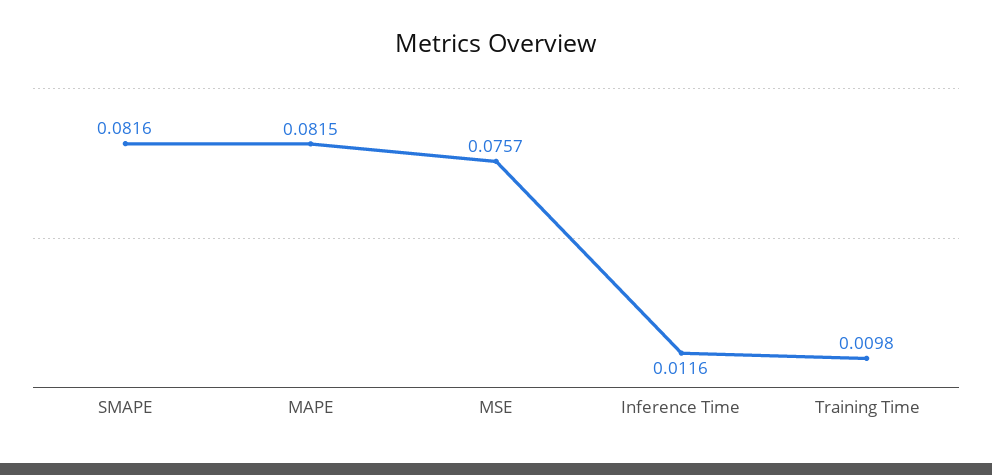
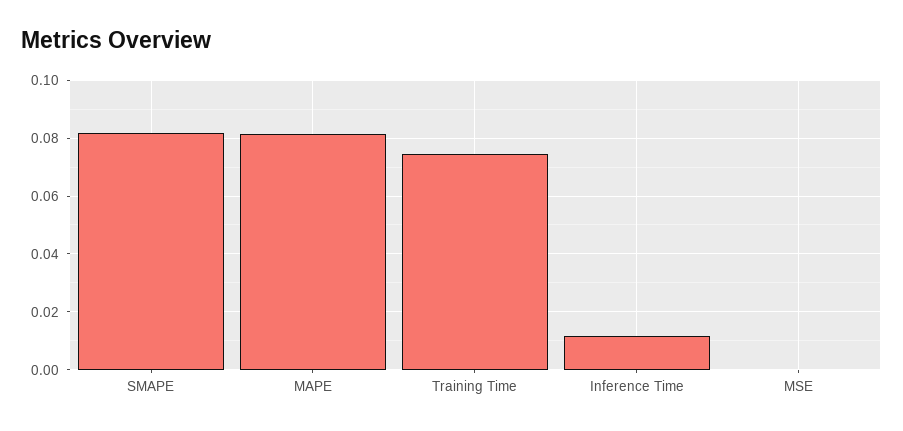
  {
    "SMAPE": 0.0816,
    "MAPE": 0.0815,
-   "MSE": 0.0757,
+   "MSE": 0,
    "Inference Time": 0.0116,
-   "Training Time": 0.0098
+   "Training Time": 0.075
  }

